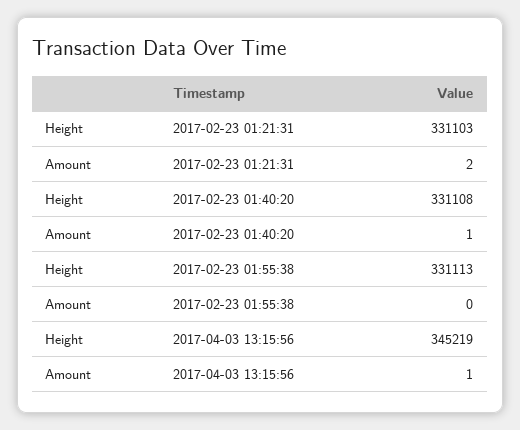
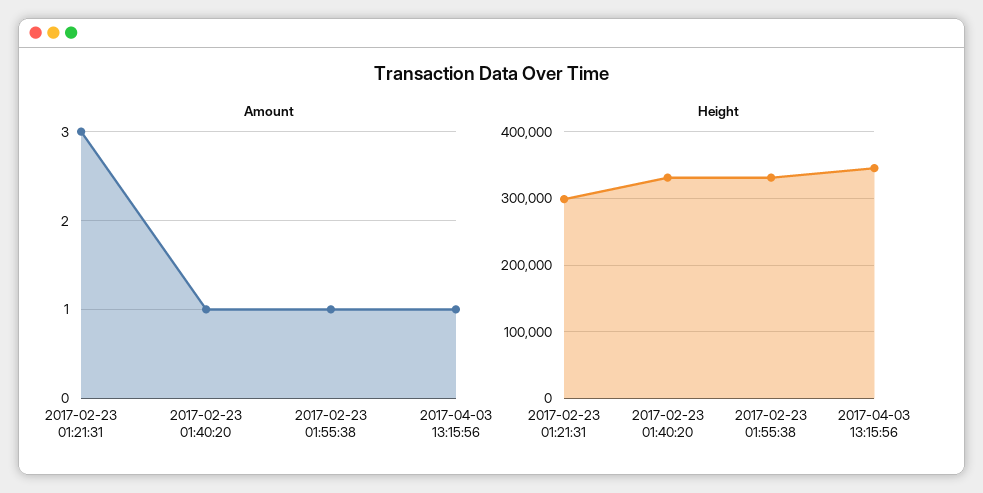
  {
    "Height": {
-     "2017-02-23 01:21:31": 331103,
+     "2017-02-23 01:21:31": 300000,
      "2017-02-23 01:40:20": 331108,
      "2017-02-23 01:55:38": 331113,
      "2017-04-03 13:15:56": 345219
    },
    "Amount": {
-     "2017-02-23 01:21:31": 2,
+     "2017-02-23 01:21:31": 3,
      "2017-02-23 01:40:20": 1,
-     "2017-02-23 01:55:38": 0,
+     "2017-02-23 01:55:38": 1,
      "2017-04-03 13:15:56": 1
    }
  }

